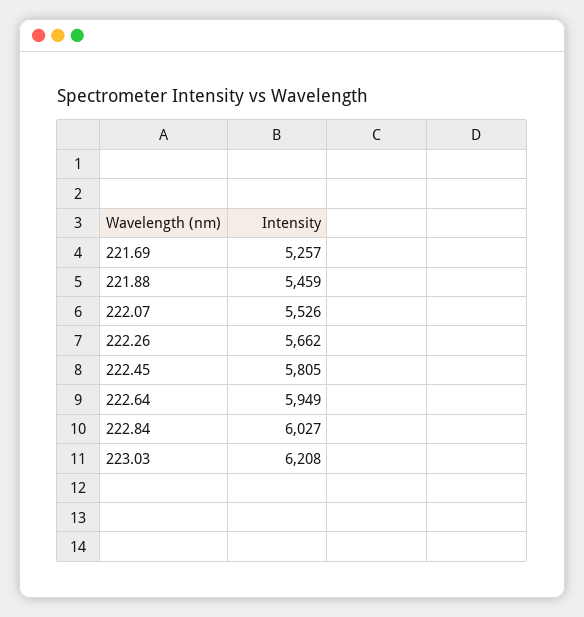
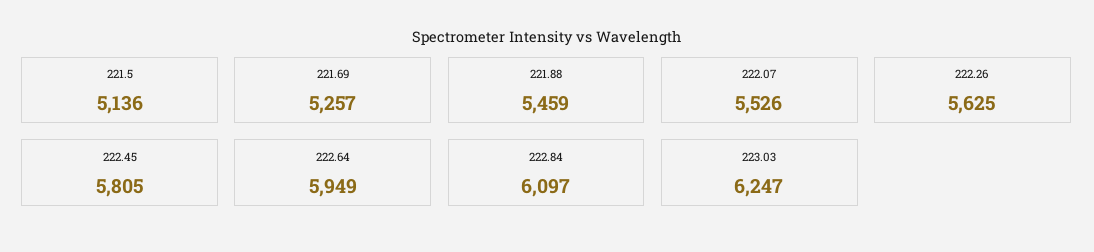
  {
    "221.69": 5257,
    "221.88": 5459,
    "222.07": 5526,
-   "222.26": 5662,
+   "222.26": 5625,
    "222.45": 5805,
    "222.64": 5949,
-   "222.84": 6027,
+   "222.84": 6097,
-   "223.03": 6208
+   "223.03": 6247,
+   "221.5": 5136
  }

